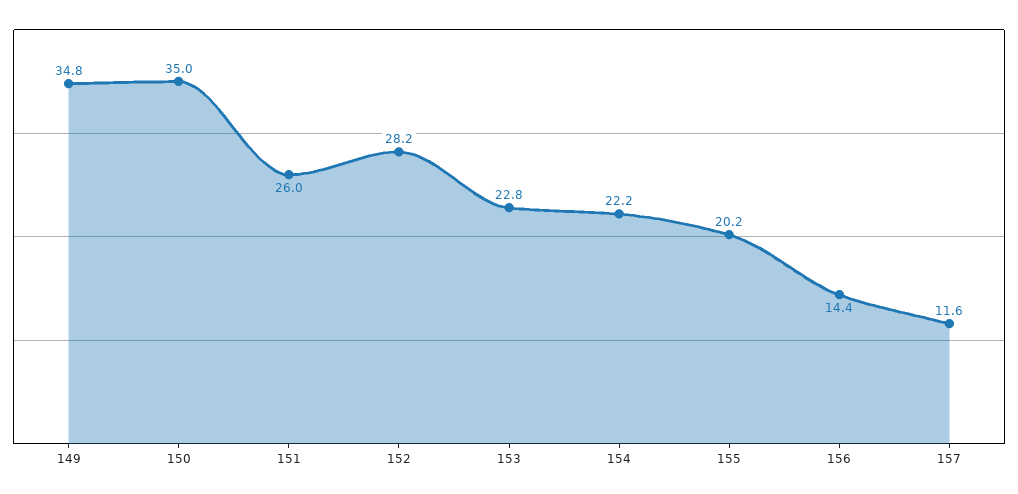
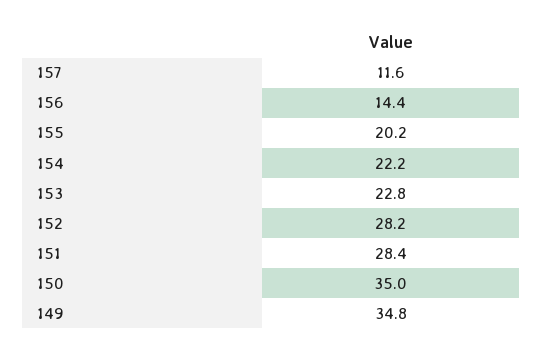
  {
    "149": 34.8,
    "150": 35,
-   "151": 26,
+   "151": 28.4,
    "152": 28.2,
    "153": 22.8,
    "154": 22.2,
    "155": 20.2,
    "156": 14.4,
    "157": 11.6
  }

